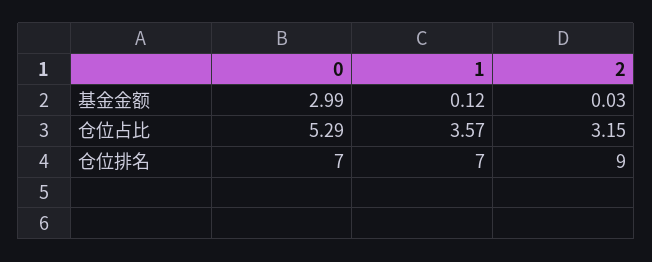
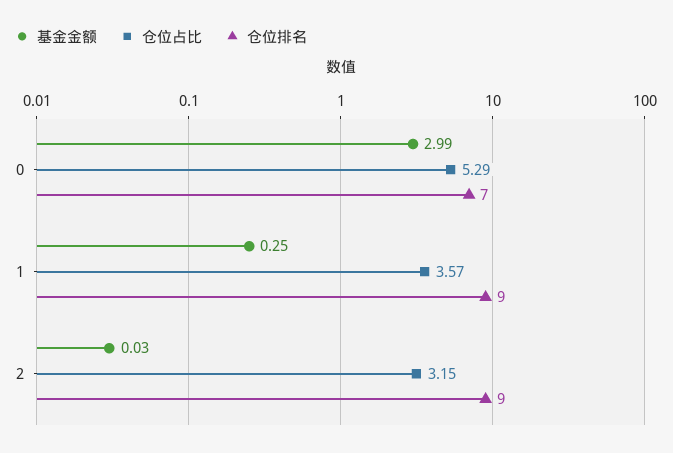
  {
    "基金金额": {
      "0": 2.99,
-     "1": 0.12,
+     "1": 0.25,
      "2": 0.03
    },
    "仓位占比": {
      "0": 5.29,
      "1": 3.57,
      "2": 3.15
    },
    "仓位排名": {
      "0": 7,
-     "1": 7,
+     "1": 9,
      "2": 9
    }
  }

